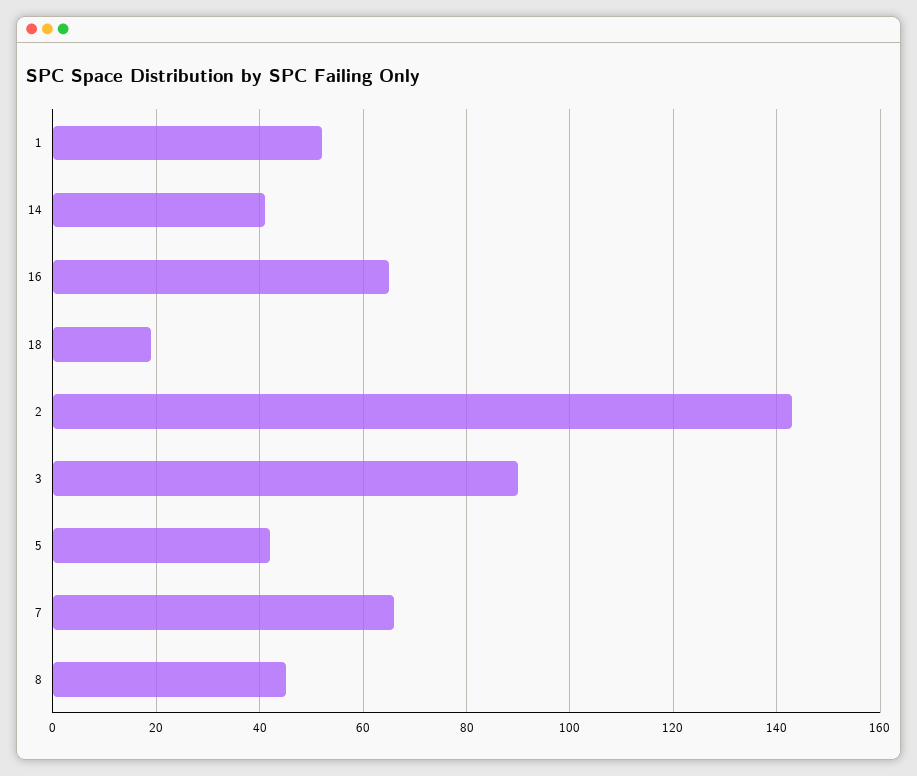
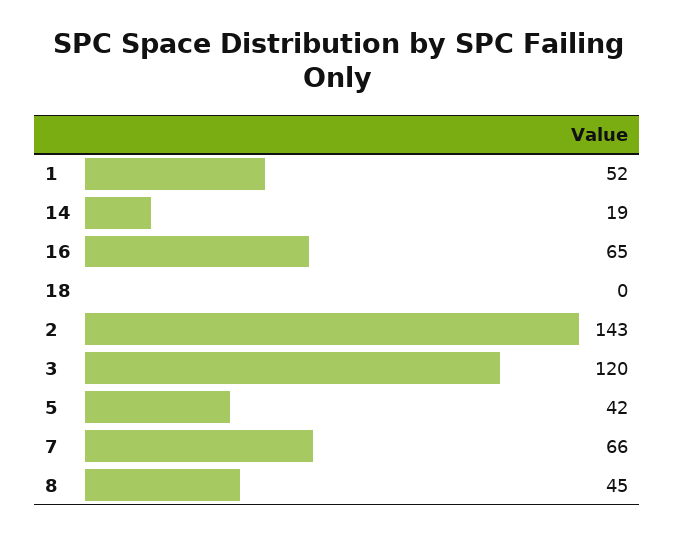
  {
    "1": 52,
-   "14": 40,
+   "14": 19,
    "16": 65,
-   "18": 20,
+   "18": 0,
    "2": 143,
-   "3": 90,
+   "3": 120,
    "5": 42,
    "7": 66,
    "8": 45
  }

